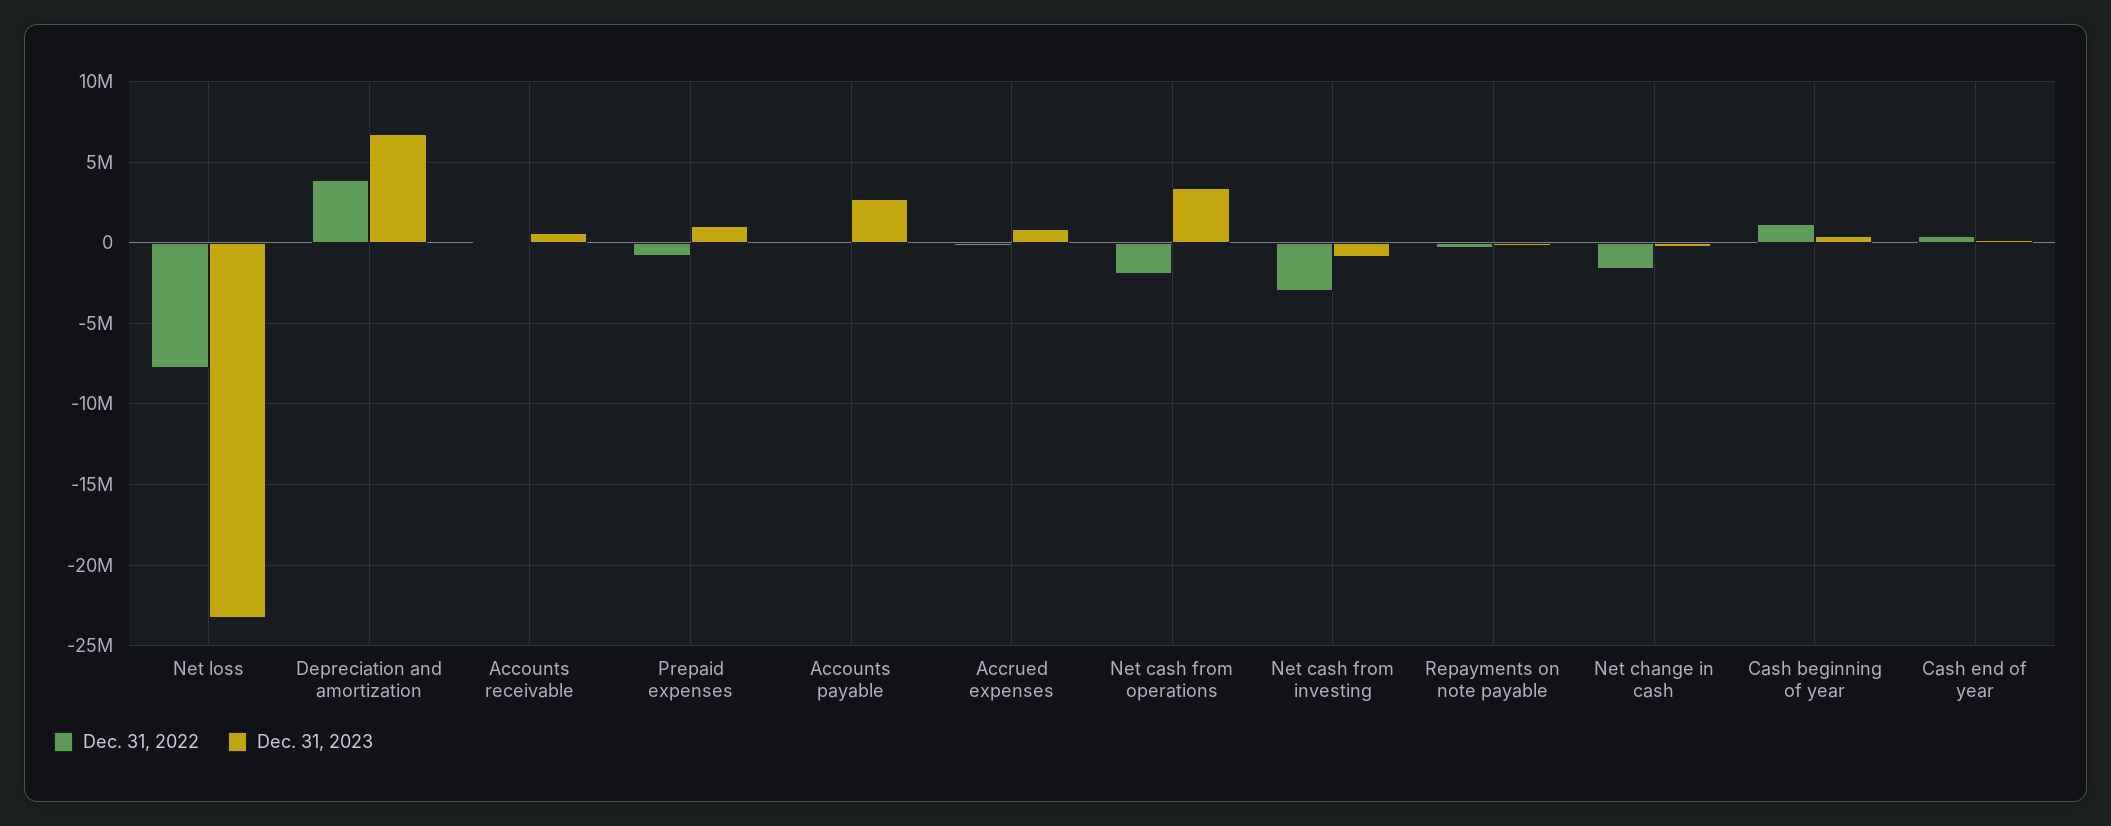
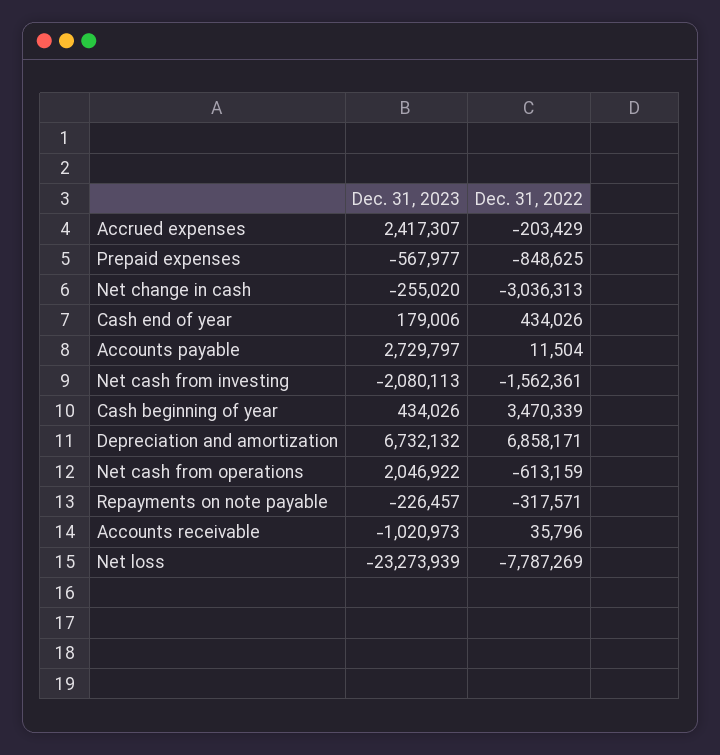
  {
    "Dec. 31, 2022": {
      "Net loss": -7787269,
-     "Depreciation and amortization": 4000000,
+     "Depreciation and amortization": 6858171,
      "Accounts receivable": 35796,
      "Prepaid expenses": -848625,
      "Accounts payable": 11504,
      "Accrued expenses": -203429,
-     "Net cash from operations": -2000000,
+     "Net cash from operations": -613159,
-     "Net cash from investing": -3000000,
+     "Net cash from investing": -1562361,
      "Repayments on note payable": -317571,
-     "Net change in cash": -1500000,
+     "Net change in cash": -3036313,
-     "Cash beginning of year": 1000000,
+     "Cash beginning of year": 3470339,
      "Cash end of year": 434026
    },
    "Dec. 31, 2023": {
      "Net loss": -23273939,
      "Depreciation and amortization": 6732132,
-     "Accounts receivable": 500000,
+     "Accounts receivable": -1020973,
-     "Prepaid expenses": 1000000,
+     "Prepaid expenses": -567977,
      "Accounts payable": 2729797,
-     "Accrued expenses": 1000000,
+     "Accrued expenses": 2417307,
-     "Net cash from operations": 3500000,
+     "Net cash from operations": 2046922,
-     "Net cash from investing": -1000000,
+     "Net cash from investing": -2080113,
      "Repayments on note payable": -226457,
      "Net change in cash": -255020,
      "Cash beginning of year": 434026,
      "Cash end of year": 179006
    }
  }

